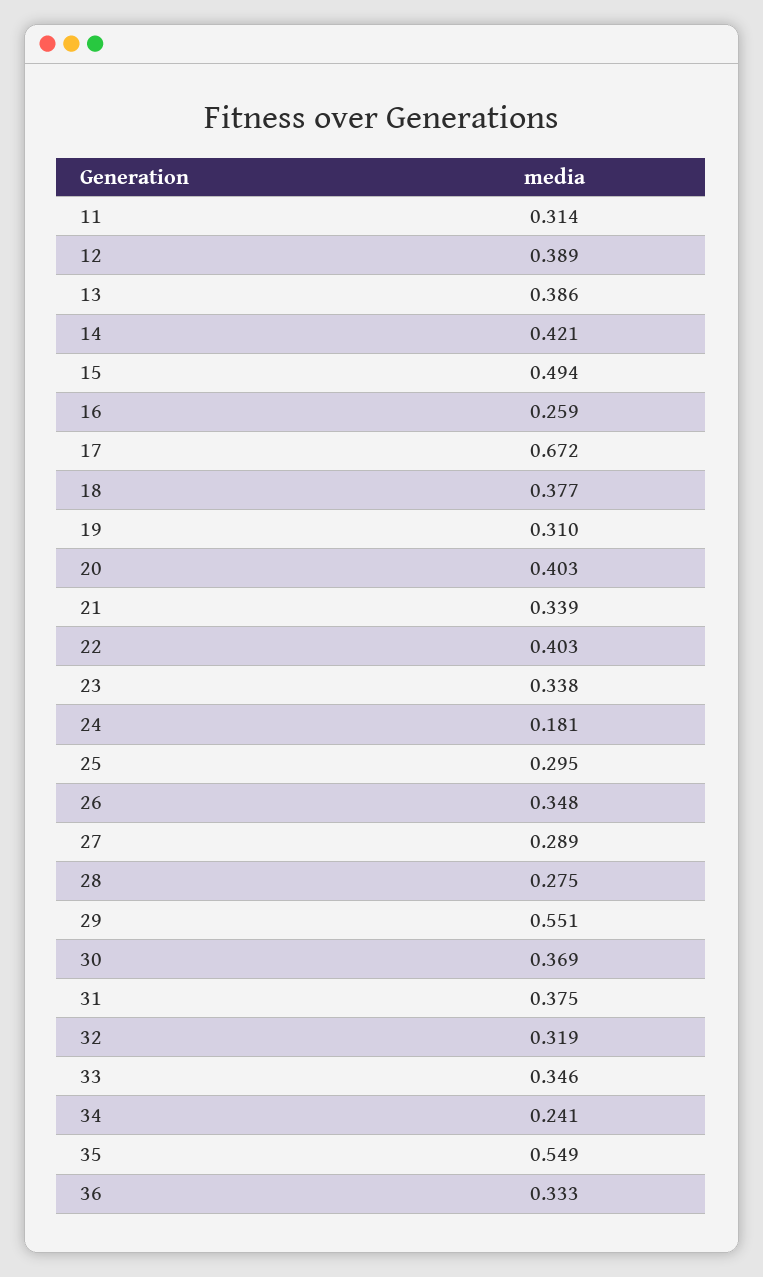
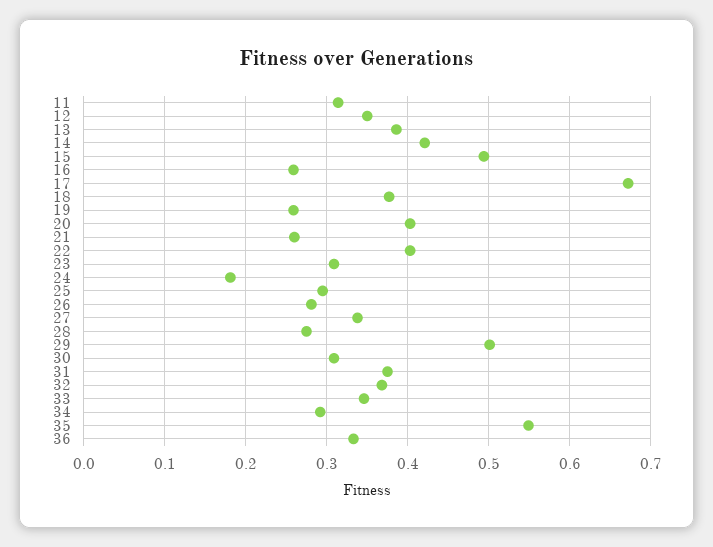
  {
    "11": 0.314,
-   "12": 0.389,
+   "12": 0.35,
    "13": 0.386,
    "14": 0.421,
    "15": 0.494,
    "16": 0.259,
    "17": 0.672,
    "18": 0.377,
-   "19": 0.31,
+   "19": 0.26,
    "20": 0.403,
-   "21": 0.339,
+   "21": 0.26,
    "22": 0.403,
-   "23": 0.338,
+   "23": 0.31,
    "24": 0.181,
    "25": 0.295,
-   "26": 0.348,
+   "26": 0.28,
-   "27": 0.289,
+   "27": 0.34,
    "28": 0.275,
-   "29": 0.551,
+   "29": 0.5,
-   "30": 0.369,
+   "30": 0.31,
    "31": 0.375,
-   "32": 0.319,
+   "32": 0.37,
    "33": 0.346,
-   "34": 0.241,
+   "34": 0.29,
    "35": 0.549,
    "36": 0.333
  }

